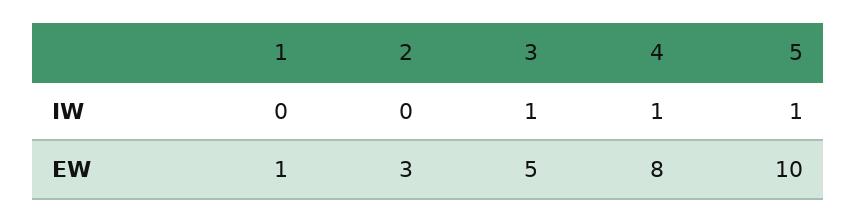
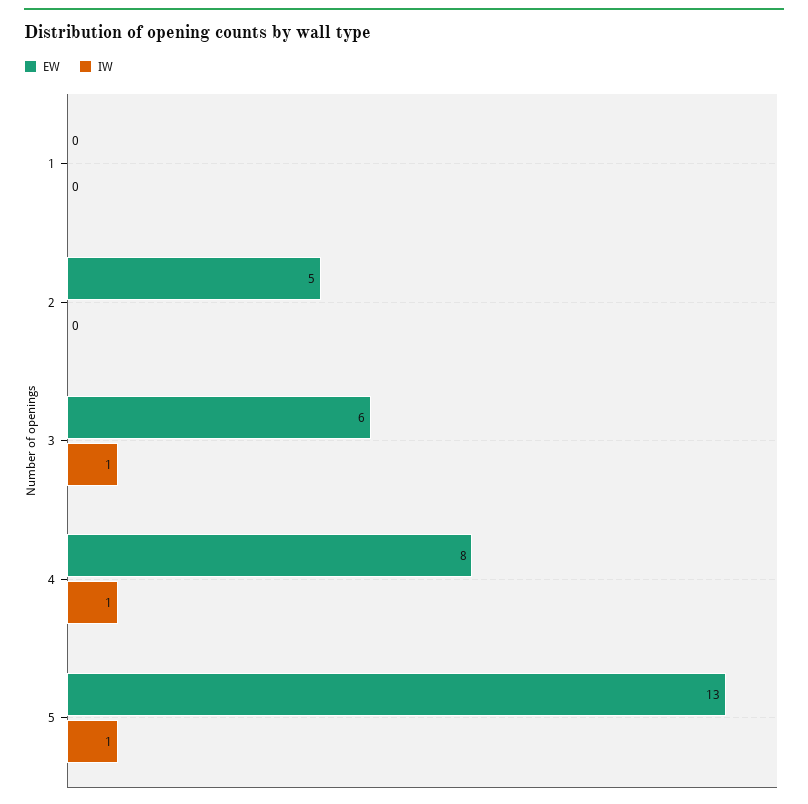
  {
    "IW": {
      "1": 0,
      "2": 0,
      "3": 1,
      "4": 1,
      "5": 1
    },
    "EW": {
-     "1": 1,
+     "1": 0,
-     "2": 3,
+     "2": 5,
-     "3": 5,
+     "3": 6,
      "4": 8,
-     "5": 10
+     "5": 13
    }
  }

